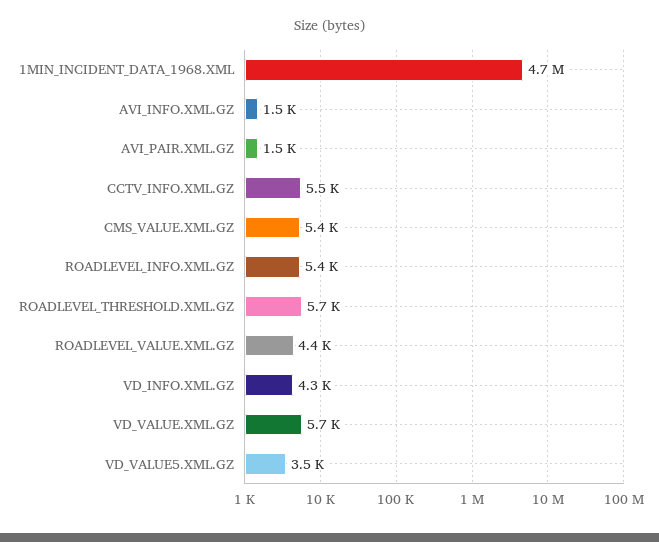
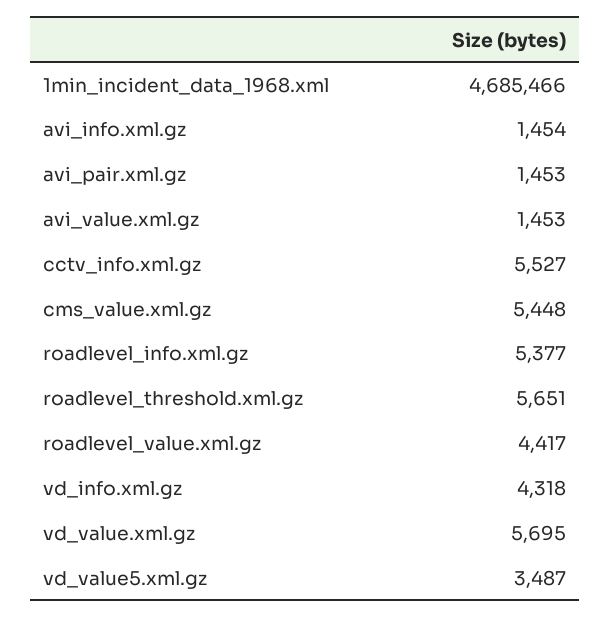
  {
    "1MIN_INCIDENT_DATA_1968.XML": 4685466,
    "AVI_INFO.XML.GZ": 1454,
    "AVI_PAIR.XML.GZ": 1453,
    "CCTV_INFO.XML.GZ": 5527,
    "CMS_VALUE.XML.GZ": 5448,
    "ROADLEVEL_INFO.XML.GZ": 5377,
    "ROADLEVEL_THRESHOLD.XML.GZ": 5651,
    "ROADLEVEL_VALUE.XML.GZ": 4417,
    "VD_INFO.XML.GZ": 4318,
    "VD_VALUE.XML.GZ": 5695,
-   "VD_VALUE5.XML.GZ": 3487
+   "VD_VALUE5.XML.GZ": 3487,
+   "avi_value.xml.gz": 1453
  }

